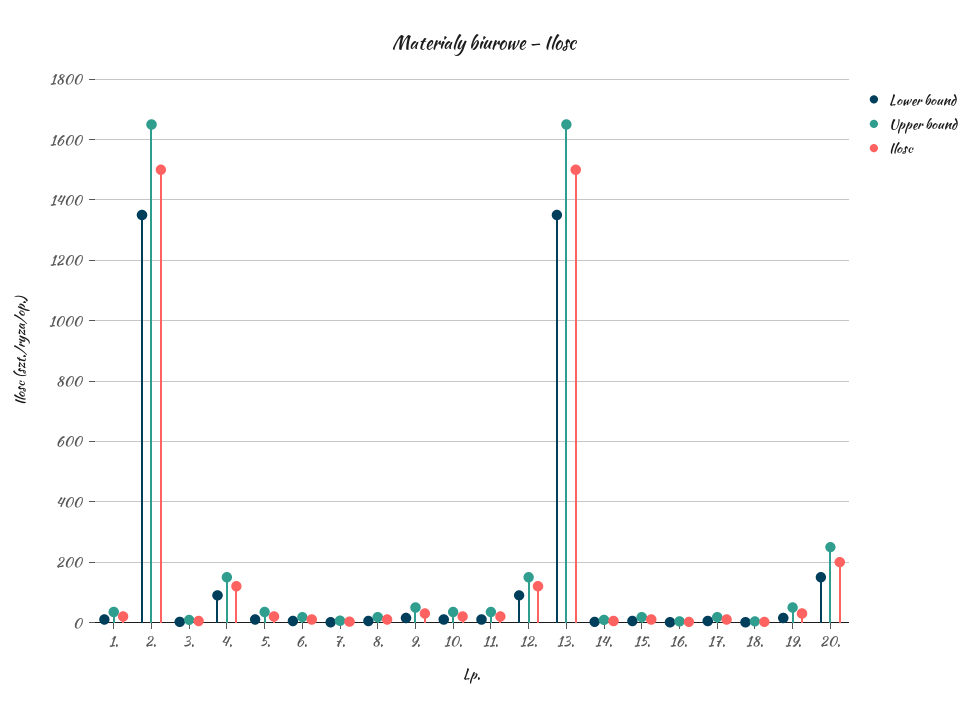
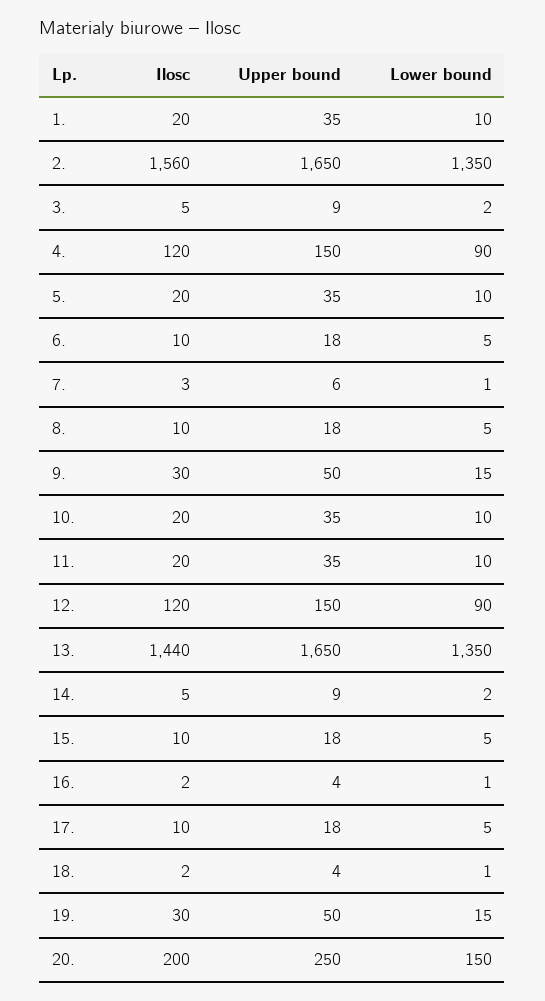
  {
    "Lower bound": {
      "1.": 10,
      "2.": 1350,
      "3.": 2,
      "4.": 90,
      "5.": 10,
      "6.": 5,
      "7.": 1,
      "8.": 5,
      "9.": 15,
      "10.": 10,
      "11.": 10,
      "12.": 90,
      "13.": 1350,
      "14.": 2,
      "15.": 5,
      "16.": 1,
      "17.": 5,
      "18.": 1,
      "19.": 15,
      "20.": 150
    },
    "Upper bound": {
      "1.": 35,
      "2.": 1650,
      "3.": 9,
      "4.": 150,
      "5.": 35,
      "6.": 18,
      "7.": 6,
      "8.": 18,
      "9.": 50,
      "10.": 35,
      "11.": 35,
      "12.": 150,
      "13.": 1650,
      "14.": 9,
      "15.": 18,
      "16.": 4,
      "17.": 18,
      "18.": 4,
      "19.": 50,
      "20.": 250
    },
    "Ilosc": {
      "1.": 20,
-     "2.": 1500,
+     "2.": 1560,
      "3.": 5,
      "4.": 120,
      "5.": 20,
      "6.": 10,
      "7.": 3,
      "8.": 10,
      "9.": 30,
      "10.": 20,
      "11.": 20,
      "12.": 120,
-     "13.": 1500,
+     "13.": 1440,
      "14.": 5,
      "15.": 10,
      "16.": 2,
      "17.": 10,
      "18.": 2,
      "19.": 30,
      "20.": 200
    }
  }

